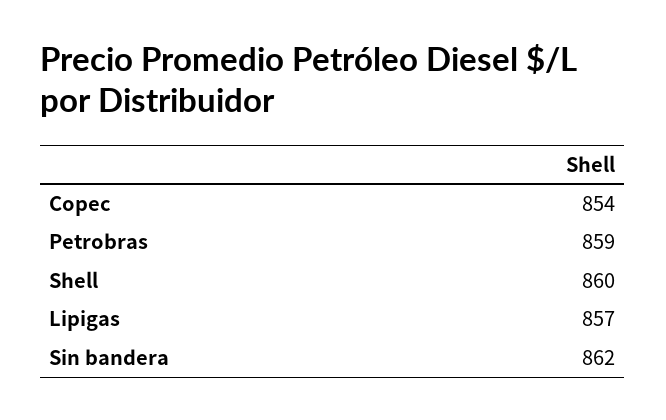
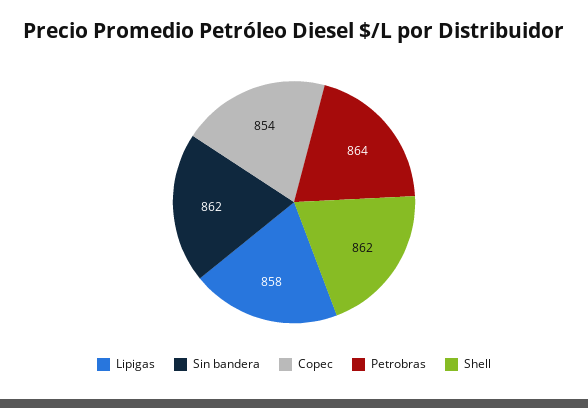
  {
    "Copec": 854,
-   "Petrobras": 859,
+   "Petrobras": 864,
-   "Shell": 860,
+   "Shell": 862,
-   "Lipigas": 857,
+   "Lipigas": 858,
    "Sin bandera": 862
  }

